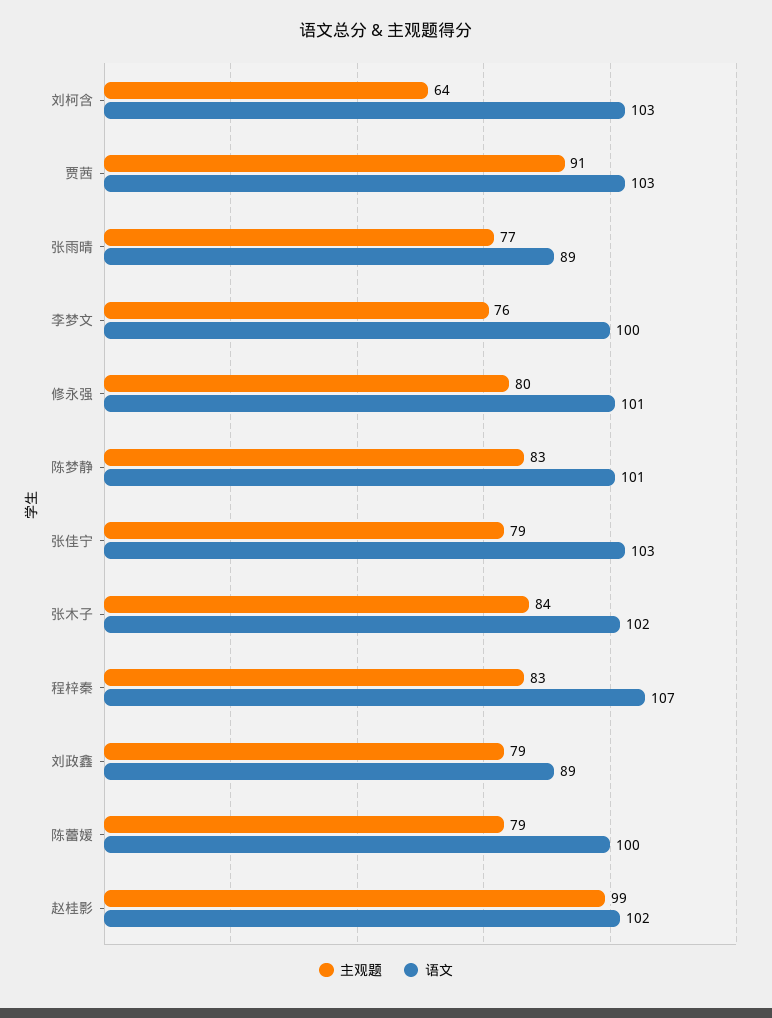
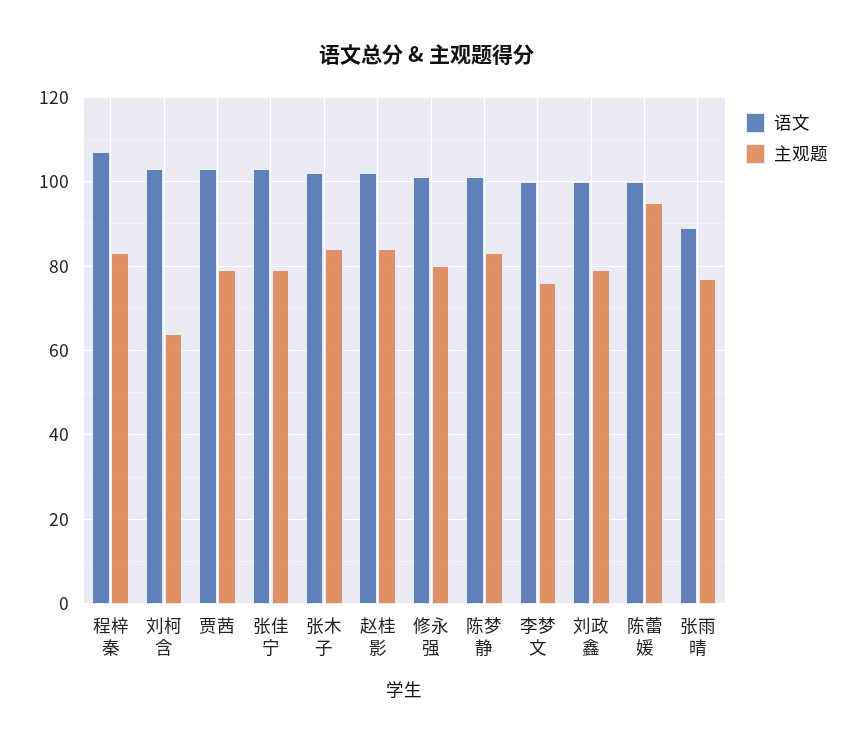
  {
    "主观题": {
      "刘柯含": 64,
-     "贾茜": 91,
+     "贾茜": 80,
      "张雨晴": 77,
      "李梦文": 76,
      "修永强": 80,
      "陈梦静": 83,
      "张佳宁": 79,
      "张木子": 84,
      "程梓秦": 83,
      "刘政鑫": 79,
-     "陈蕾媛": 79,
+     "陈蕾媛": 95,
-     "赵桂影": 99
+     "赵桂影": 85
    },
    "语文": {
      "刘柯含": 103,
      "贾茜": 103,
      "张雨晴": 89,
      "李梦文": 100,
      "修永强": 101,
      "陈梦静": 101,
      "张佳宁": 103,
      "张木子": 102,
      "程梓秦": 107,
-     "刘政鑫": 89,
+     "刘政鑫": 100,
      "陈蕾媛": 100,
      "赵桂影": 102
    }
  }

